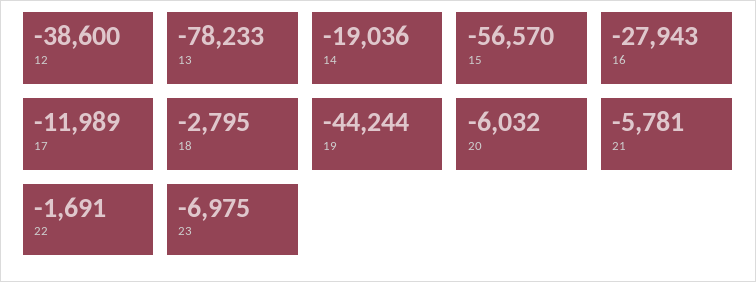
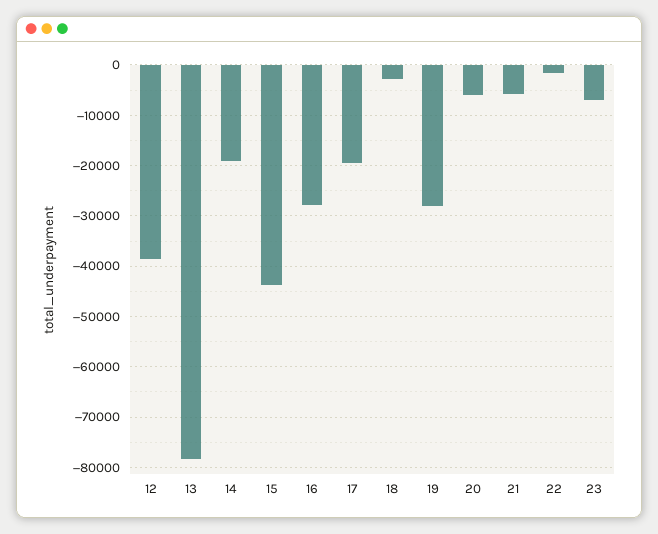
  {
    "12": -38600,
    "13": -78233,
    "14": -19036,
-   "15": -56570,
+   "15": -44000,
    "16": -27943,
-   "17": -11989,
+   "17": -20000,
    "18": -2795,
-   "19": -44244,
+   "19": -28000,
    "20": -6032,
    "21": -5781,
    "22": -1691,
    "23": -6975
  }

